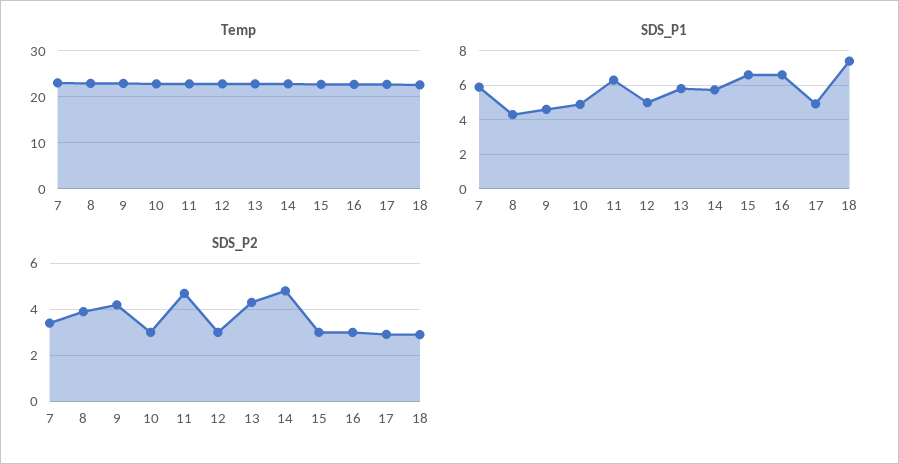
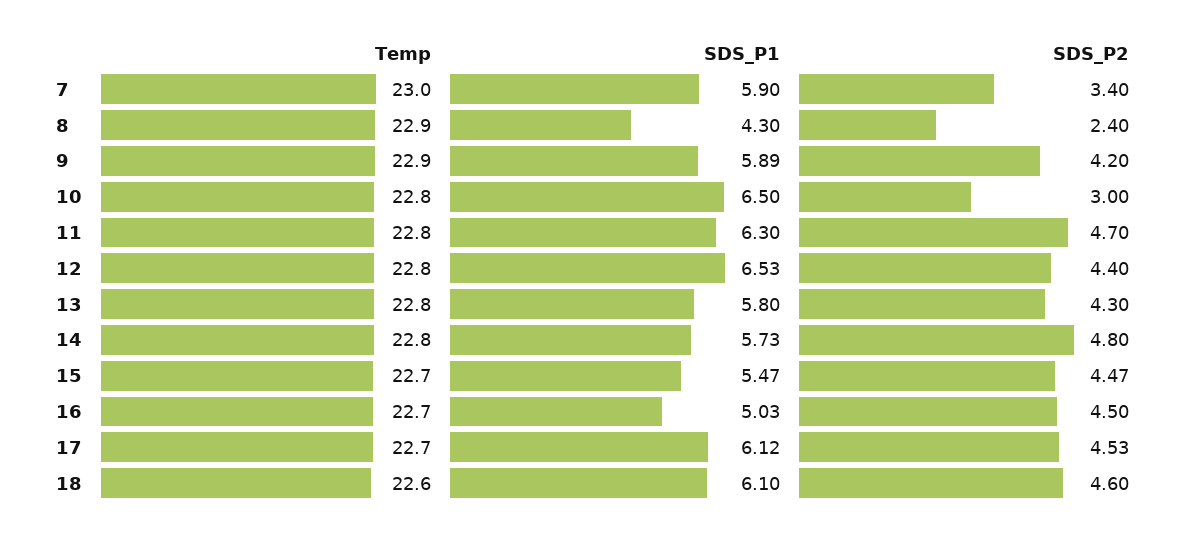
  {
    "Temp": {
      "7": 23,
      "8": 22.9,
      "9": 22.9,
      "10": 22.8,
      "11": 22.8,
      "12": 22.8,
      "13": 22.8,
      "14": 22.8,
      "15": 22.7,
      "16": 22.7,
      "17": 22.7,
      "18": 22.6
    },
    "SDS_P1": {
      "7": 5.9,
      "8": 4.3,
-     "9": 4.5,
+     "9": 5.89,
-     "10": 5,
+     "10": 6.5,
      "11": 6.3,
-     "12": 5,
+     "12": 6.53,
      "13": 5.8,
      "14": 5.73,
-     "15": 6.5,
+     "15": 5.47,
-     "16": 6.5,
+     "16": 5.03,
-     "17": 5,
+     "17": 6.12,
-     "18": 7.5
+     "18": 6.1
    },
    "SDS_P2": {
      "7": 3.4,
-     "8": 4,
+     "8": 2.4,
      "9": 4.2,
      "10": 3,
      "11": 4.7,
-     "12": 3,
+     "12": 4.4,
      "13": 4.3,
      "14": 4.8,
-     "15": 3,
+     "15": 4.47,
-     "16": 3,
+     "16": 4.5,
-     "17": 3,
+     "17": 4.53,
-     "18": 3
+     "18": 4.6
    }
  }

